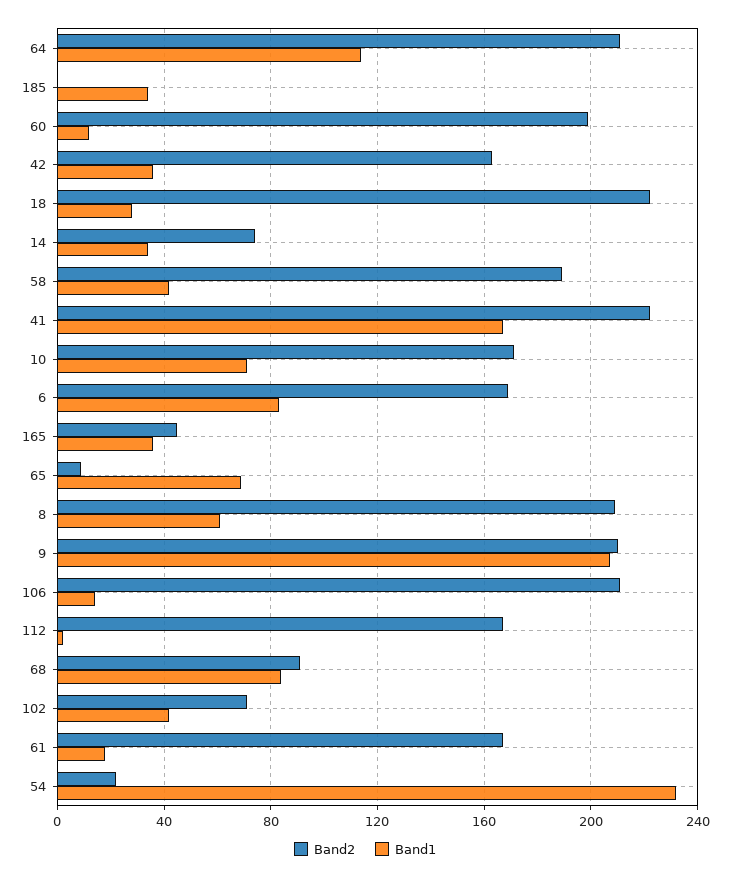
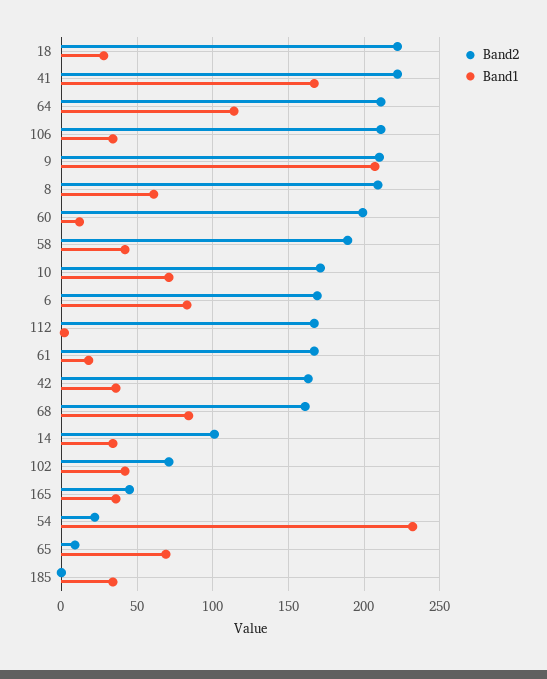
  {
    "Band2": {
      "64": 210,
      "185": 0,
      "60": 200,
      "42": 165,
      "18": 220,
-     "14": 75,
+     "14": 100,
      "58": 190,
      "41": 220,
      "10": 170,
      "6": 170,
      "165": 45,
      "65": 10,
      "8": 210,
      "9": 210,
      "106": 210,
      "112": 165,
-     "68": 90,
+     "68": 160,
      "102": 70,
      "61": 165,
      "54": 20
    },
    "Band1": {
      "64": 115,
      "185": 35,
      "60": 10,
      "42": 35,
      "18": 30,
      "14": 35,
      "58": 40,
      "41": 165,
      "10": 70,
      "6": 85,
      "165": 35,
      "65": 70,
      "8": 60,
      "9": 205,
-     "106": 15,
+     "106": 35,
      "112": 0,
      "68": 85,
      "102": 40,
      "61": 20,
      "54": 230
    }
  }

